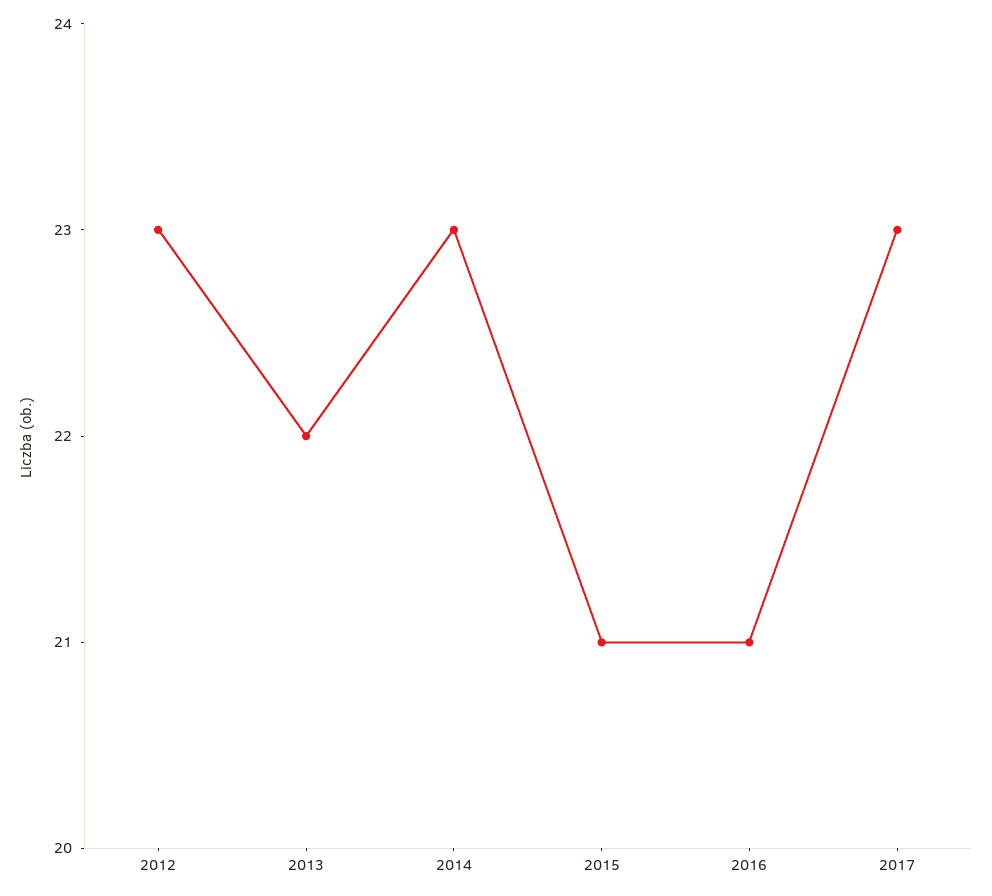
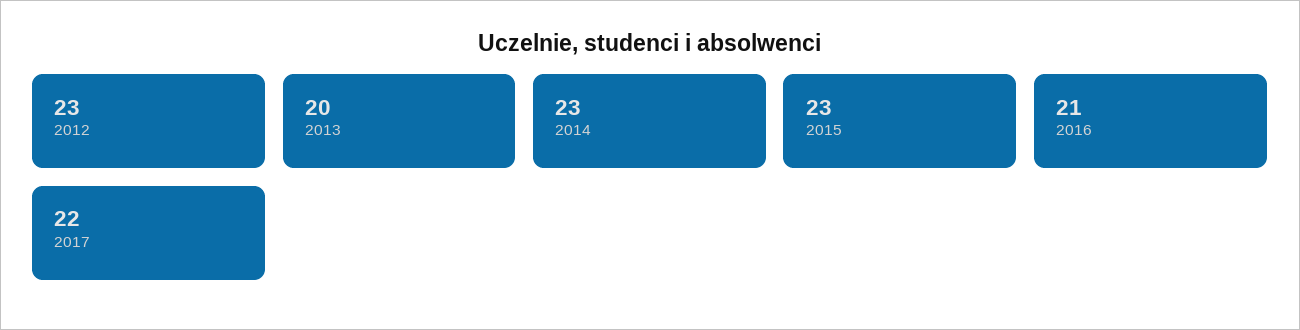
  {
    "2012": 23,
-   "2013": 22,
+   "2013": 20,
    "2014": 23,
-   "2015": 21,
+   "2015": 23,
    "2016": 21,
-   "2017": 23
+   "2017": 22
  }

